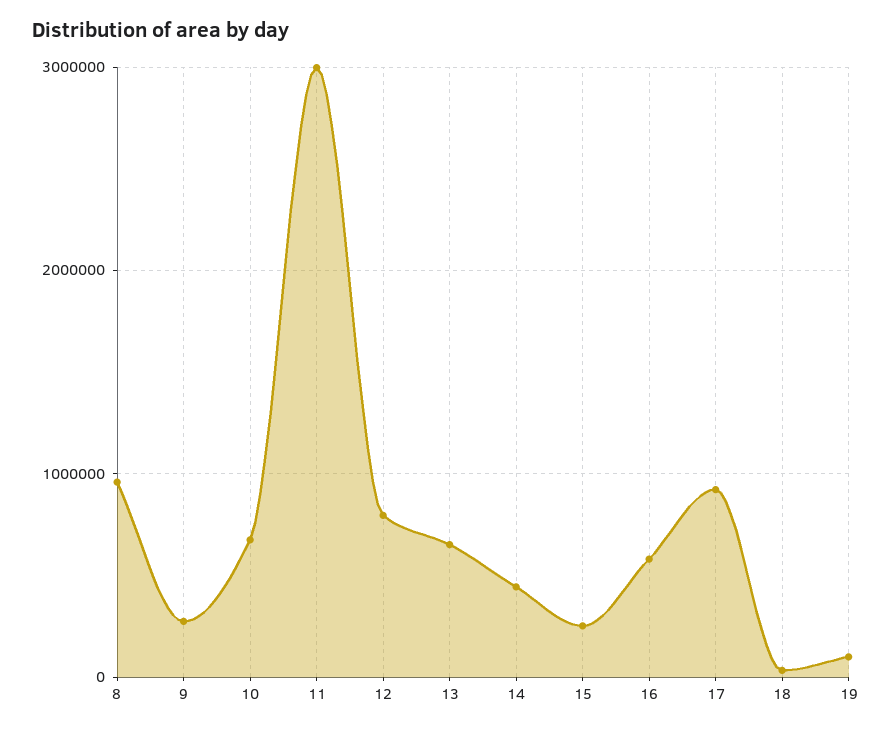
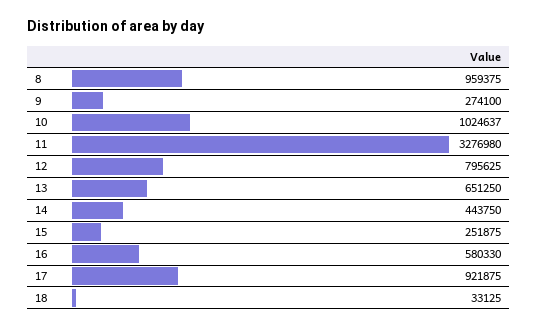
  {
    "8": 959375,
    "9": 274100,
-   "10": 700000,
+   "10": 1024637,
-   "11": 3000000,
+   "11": 3276980,
    "12": 795625,
    "13": 651250,
    "14": 443750,
    "15": 251875,
    "16": 580330,
    "17": 921875,
-   "18": 33125,
+   "18": 33125
-   "19": 100000
  }

